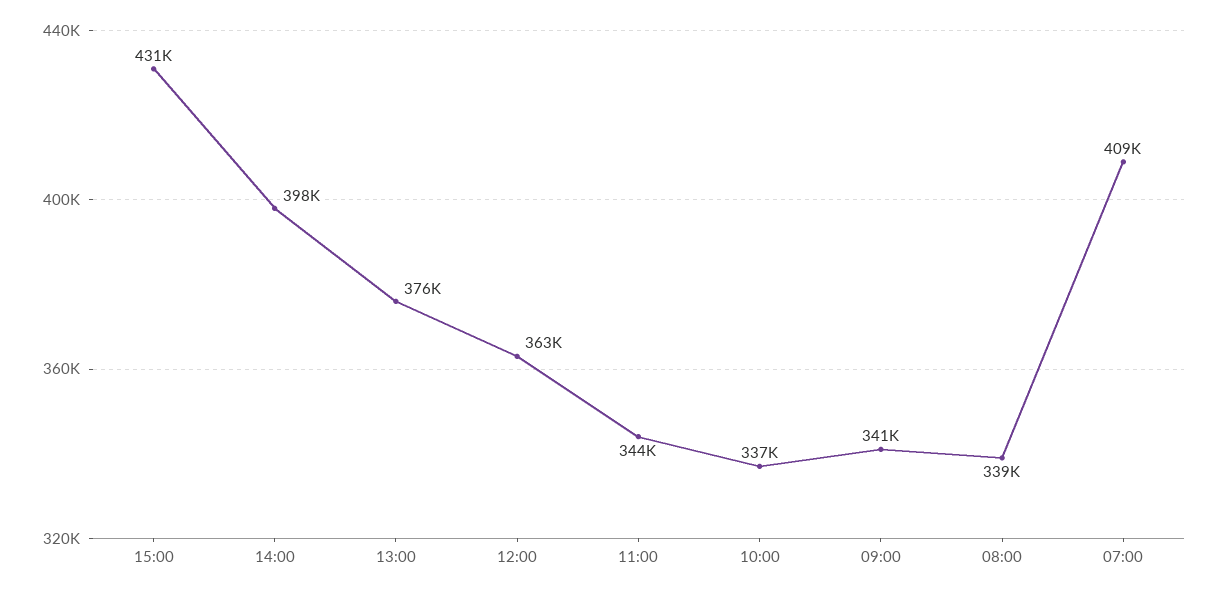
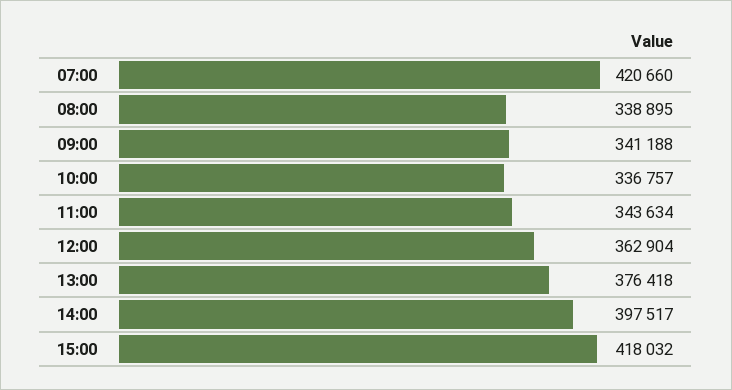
  {
-   "15:00": 431000,
+   "15:00": 418032,
    "14:00": 397517,
    "13:00": 376418,
    "12:00": 362904,
    "11:00": 343634,
    "10:00": 336757,
    "09:00": 341188,
    "08:00": 338895,
-   "07:00": 409000
+   "07:00": 420660
  }

